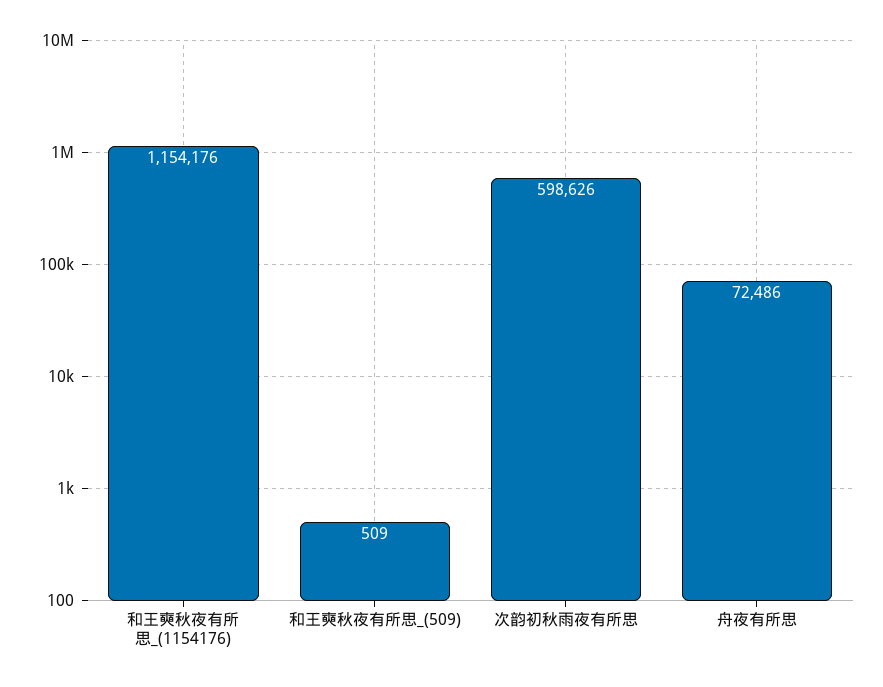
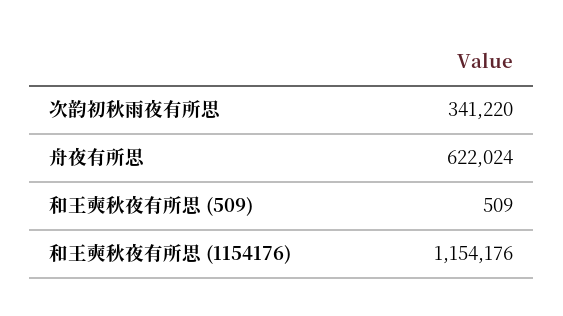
  {
    "和王奭秋夜有所思_(1154176)": 1154176,
    "和王奭秋夜有所思_(509)": 509,
-   "次韵初秋雨夜有所思": 598626,
+   "次韵初秋雨夜有所思": 341220,
-   "舟夜有所思": 72486
+   "舟夜有所思": 622024
  }

